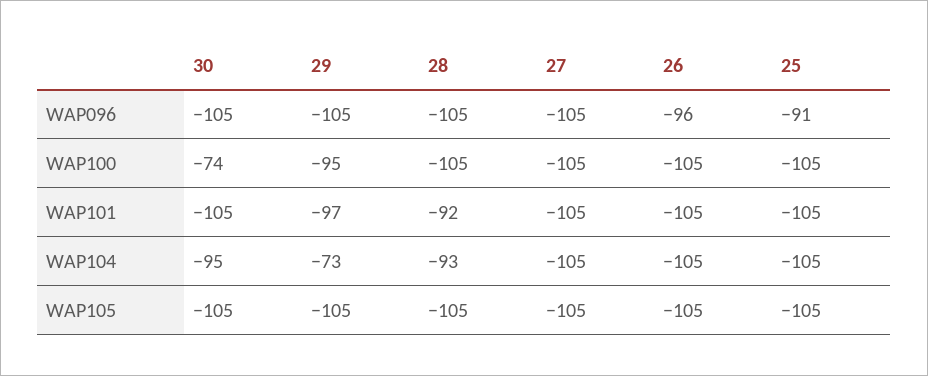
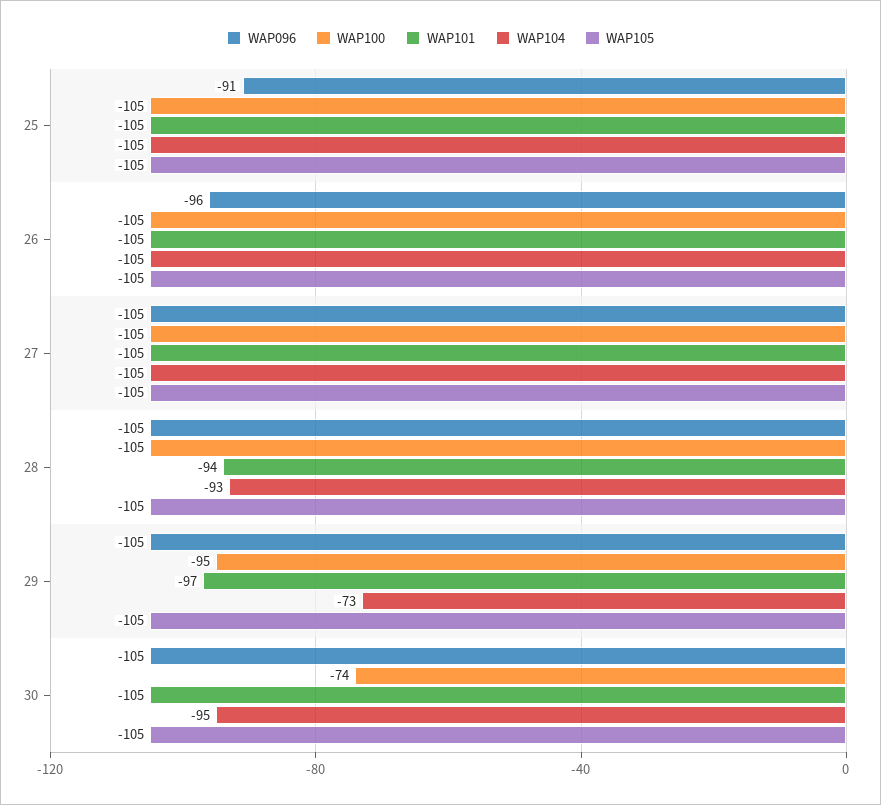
  {
    "WAP096": {
      "30": -105,
      "29": -105,
      "28": -105,
      "27": -105,
      "26": -96,
      "25": -91
    },
    "WAP100": {
      "30": -74,
      "29": -95,
      "28": -105,
      "27": -105,
      "26": -105,
      "25": -105
    },
    "WAP101": {
      "30": -105,
      "29": -97,
-     "28": -92,
+     "28": -94,
      "27": -105,
      "26": -105,
      "25": -105
    },
    "WAP104": {
      "30": -95,
      "29": -73,
      "28": -93,
      "27": -105,
      "26": -105,
      "25": -105
    },
    "WAP105": {
      "30": -105,
      "29": -105,
      "28": -105,
      "27": -105,
      "26": -105,
      "25": -105
    }
  }

